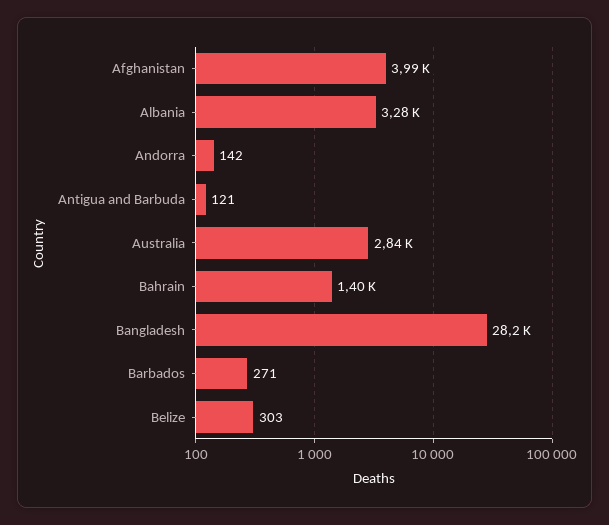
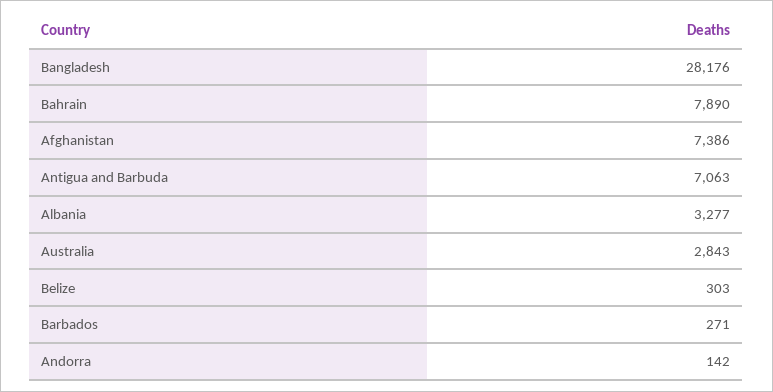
  {
-   "Afghanistan": 3990,
+   "Afghanistan": 7386,
    "Albania": 3277,
    "Andorra": 142,
-   "Antigua and Barbuda": 121,
+   "Antigua and Barbuda": 7063,
    "Australia": 2843,
-   "Bahrain": 1400,
+   "Bahrain": 7890,
    "Bangladesh": 28176,
    "Barbados": 271,
    "Belize": 303
  }

